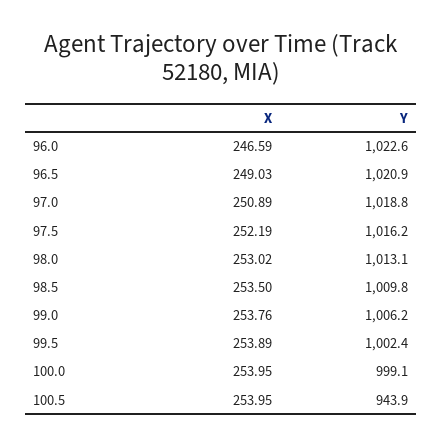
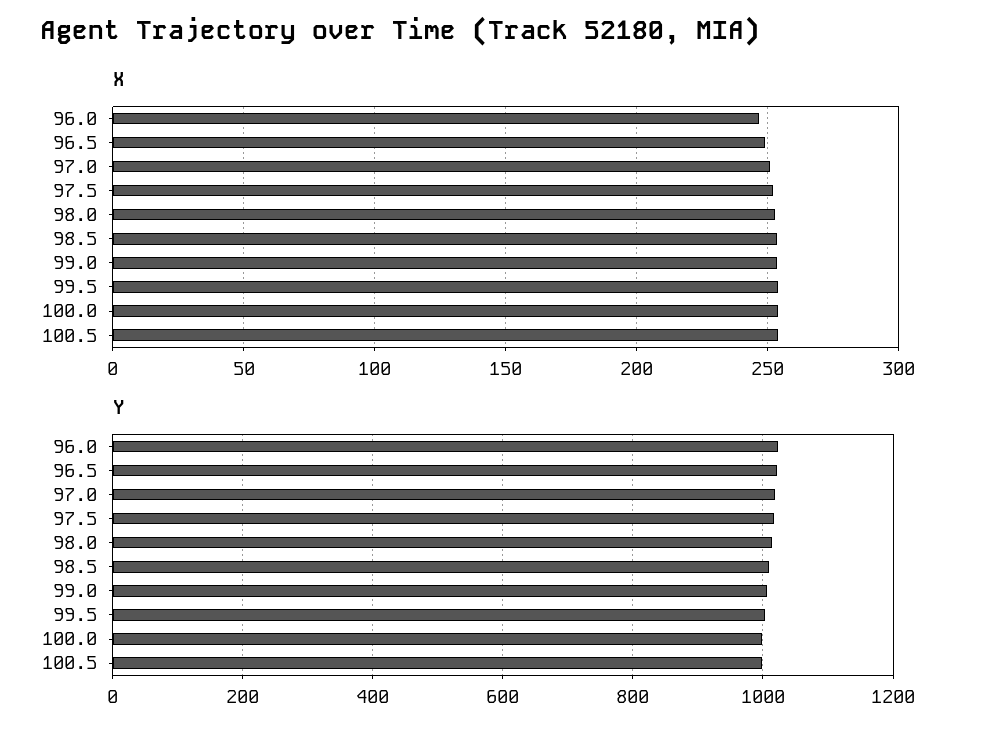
  {
    "X": {
      "96.0": 246.59,
      "96.5": 249.03,
      "97.0": 250.89,
      "97.5": 252.19,
      "98.0": 253.02,
      "98.5": 253.5,
      "99.0": 253.76,
      "99.5": 253.89,
      "100.0": 253.95,
      "100.5": 253.95
    },
    "Y": {
      "96.0": 1022.6,
      "96.5": 1020.9,
      "97.0": 1018.8,
      "97.5": 1016.2,
      "98.0": 1013.1,
      "98.5": 1009.8,
      "99.0": 1006.2,
      "99.5": 1002.4,
      "100.0": 999.1,
-     "100.5": 943.9
+     "100.5": 1000
    }
  }

